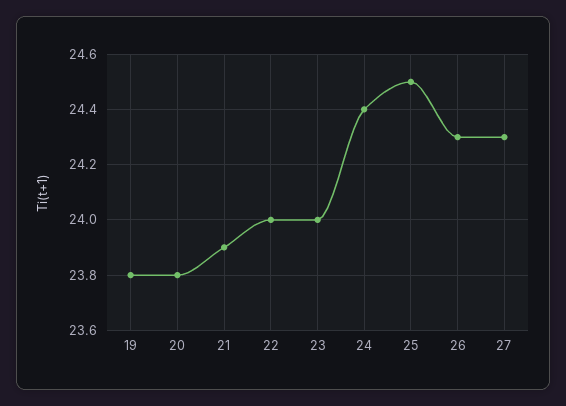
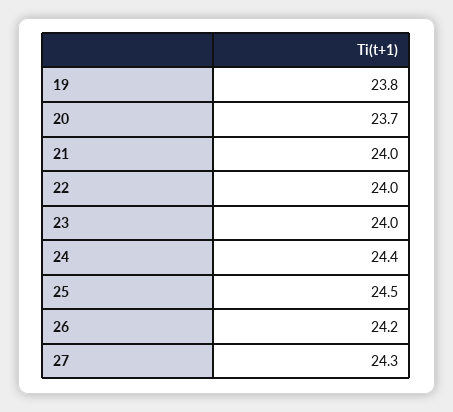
  {
    "19": 23.8,
-   "20": 23.8,
+   "20": 23.7,
-   "21": 23.9,
+   "21": 24,
    "22": 24,
    "23": 24,
    "24": 24.4,
    "25": 24.5,
-   "26": 24.3,
+   "26": 24.2,
    "27": 24.3
  }

